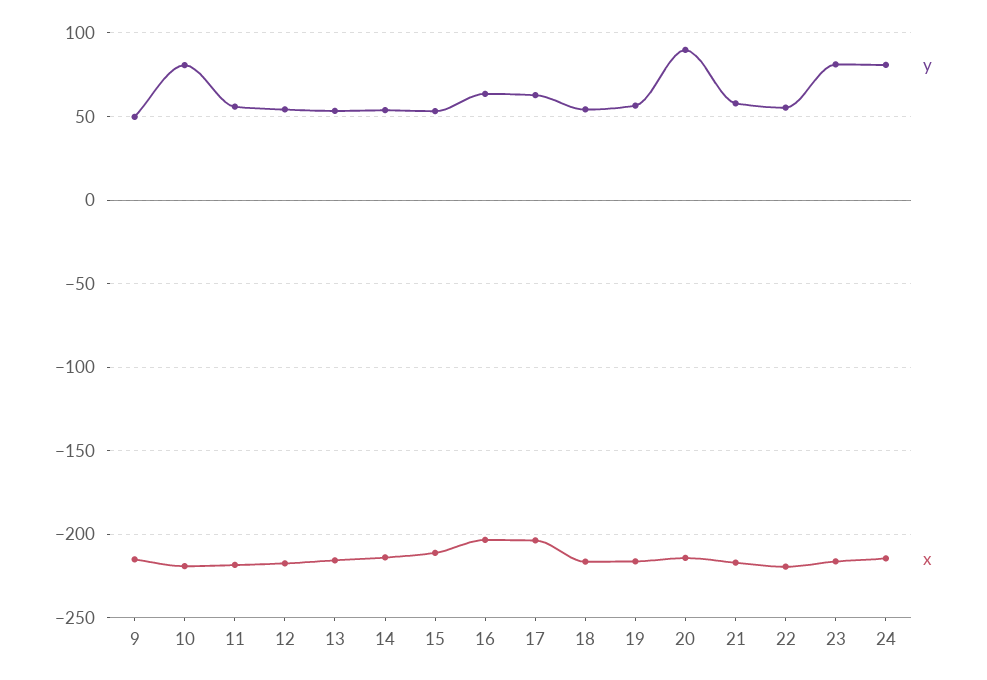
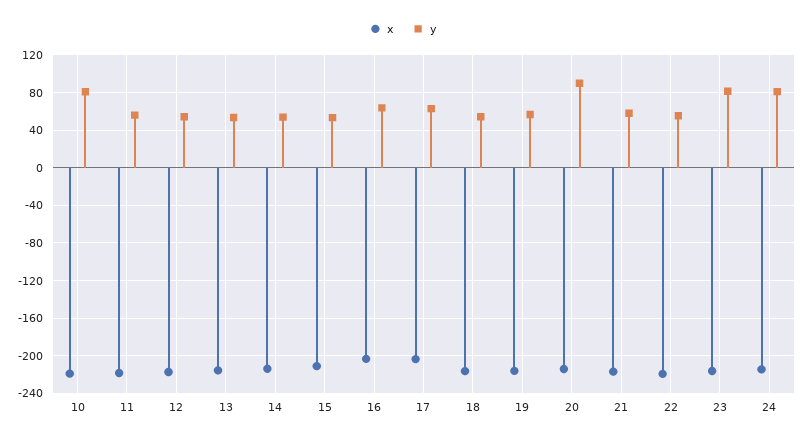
  {
    "y": {
-     "9": 50,
      "10": 80,
      "11": 55,
      "12": 55,
      "13": 55,
      "14": 55,
      "15": 55,
      "16": 65,
      "17": 65,
      "18": 55,
      "19": 55,
      "20": 90,
      "21": 60,
      "22": 55,
      "23": 80,
      "24": 80
    },
    "x": {
-     "9": -215,
      "10": -220,
      "11": -220,
      "12": -215,
      "13": -215,
      "14": -215,
      "15": -210,
      "16": -205,
      "17": -205,
      "18": -215,
      "19": -215,
      "20": -215,
      "21": -215,
      "22": -220,
      "23": -215,
      "24": -215
    }
  }

